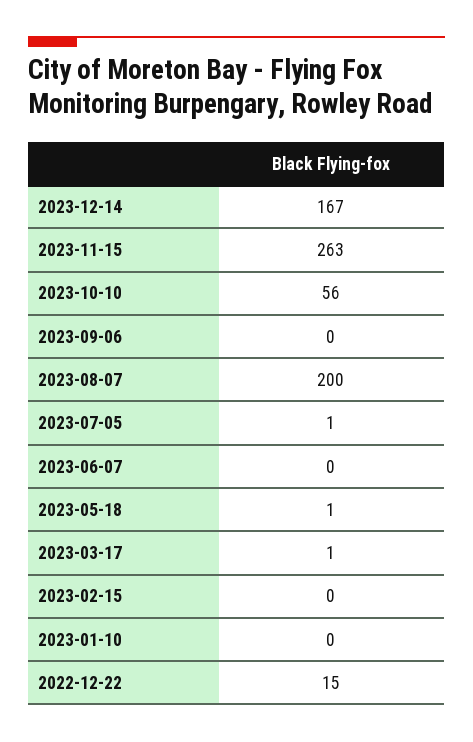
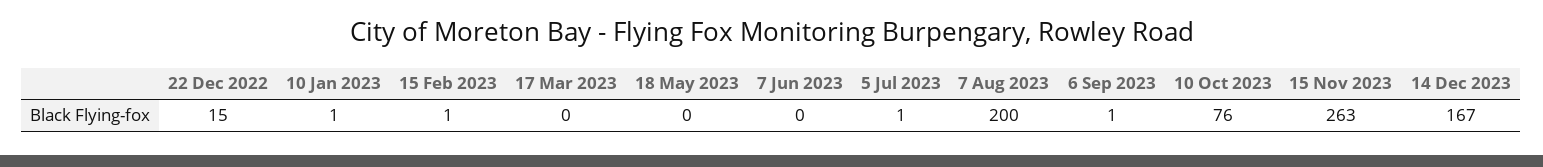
  {
    "2023-12-14": 167,
    "2023-11-15": 263,
-   "2023-10-10": 56,
+   "2023-10-10": 76,
-   "2023-09-06": 0,
+   "2023-09-06": 1,
    "2023-08-07": 200,
    "2023-07-05": 1,
    "2023-06-07": 0,
-   "2023-05-18": 1,
+   "2023-05-18": 0,
-   "2023-03-17": 1,
+   "2023-03-17": 0,
-   "2023-02-15": 0,
+   "2023-02-15": 1,
-   "2023-01-10": 0,
+   "2023-01-10": 1,
    "2022-12-22": 15
  }

